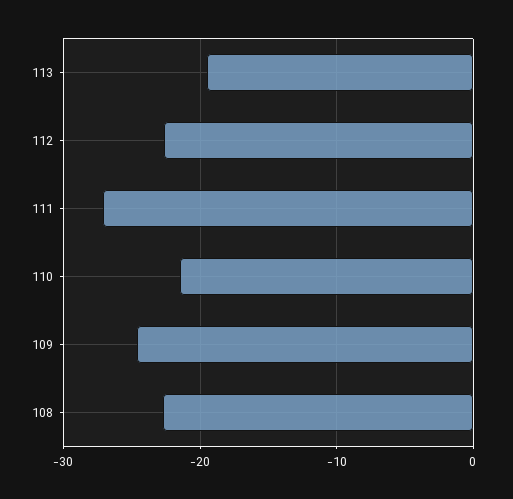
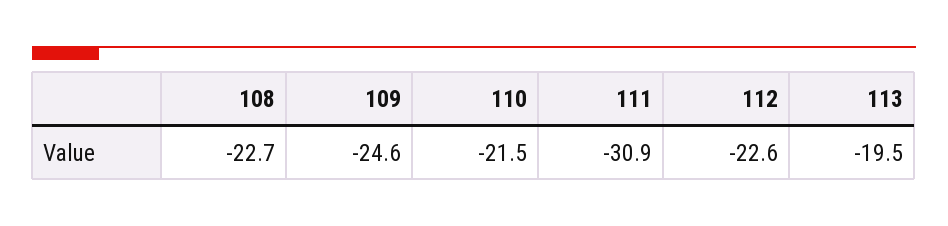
  {
    "113": -19.5,
    "112": -22.6,
-   "111": -27,
+   "111": -30.9,
    "110": -21.5,
    "109": -24.6,
    "108": -22.7
  }

